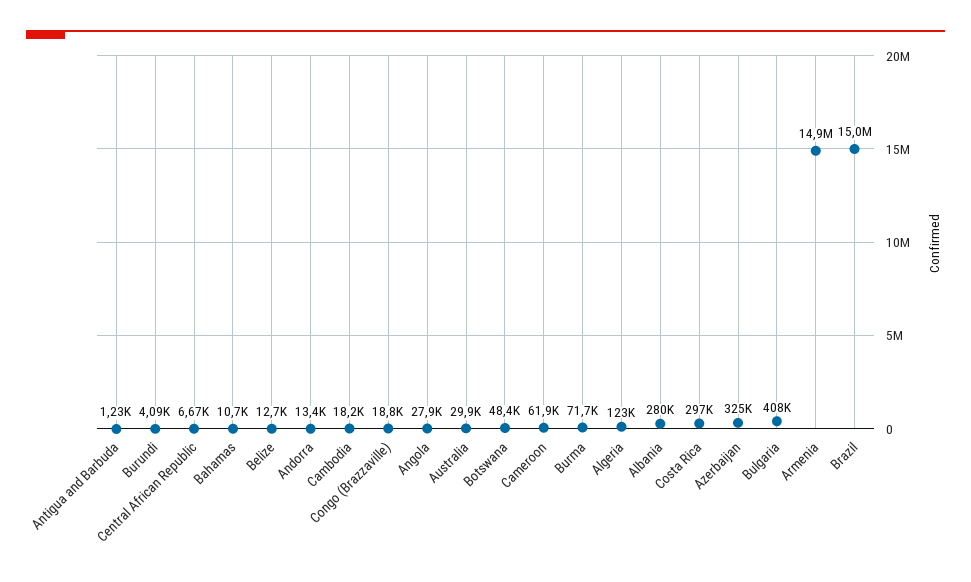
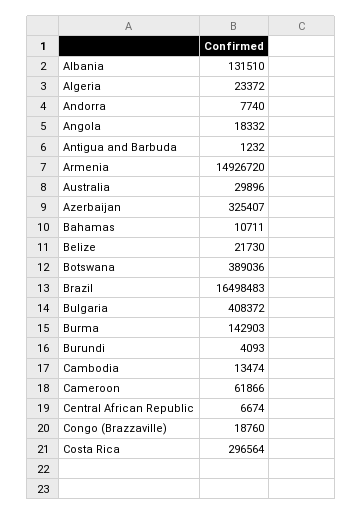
  {
    "Antigua and Barbuda": 1232,
    "Burundi": 4093,
    "Central African Republic": 6674,
    "Bahamas": 10711,
-   "Belize": 12700,
+   "Belize": 21730,
-   "Andorra": 13400,
+   "Andorra": 7740,
-   "Cambodia": 18200,
+   "Cambodia": 13474,
    "Congo (Brazzaville)": 18760,
-   "Angola": 27900,
+   "Angola": 18332,
    "Australia": 29896,
-   "Botswana": 48400,
+   "Botswana": 389036,
    "Cameroon": 61866,
-   "Burma": 71700,
+   "Burma": 142903,
-   "Algeria": 123000,
+   "Algeria": 23372,
-   "Albania": 280000,
+   "Albania": 131510,
    "Costa Rica": 296564,
    "Azerbaijan": 325407,
    "Bulgaria": 408372,
    "Armenia": 14926720,
-   "Brazil": 15000000
+   "Brazil": 16498483
  }

